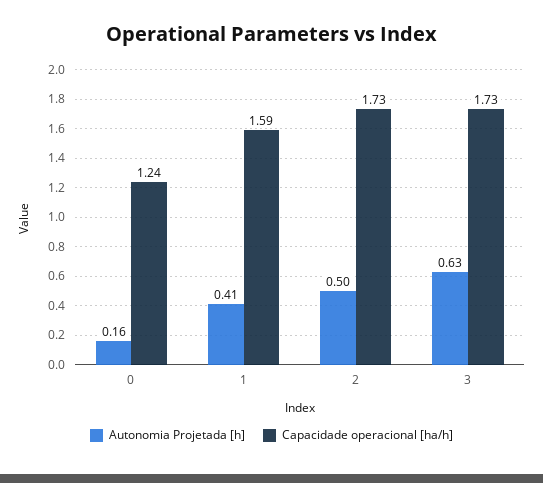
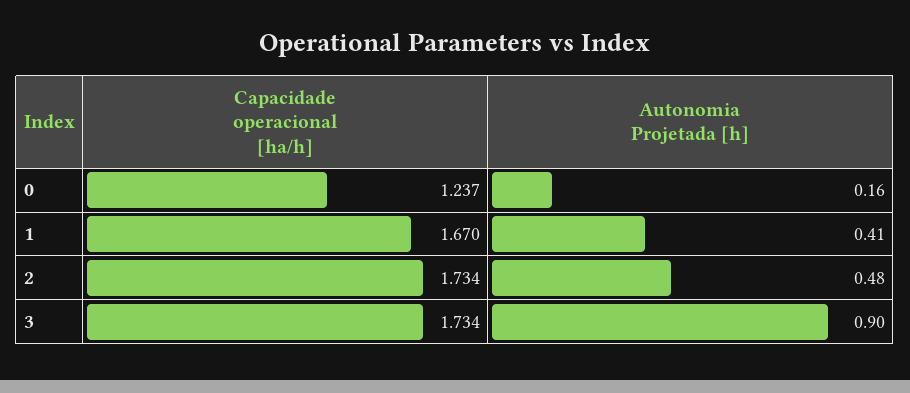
  {
    "Autonomia Projetada [h]": {
      "0": 0.16,
      "1": 0.41,
-     "2": 0.5,
+     "2": 0.48,
-     "3": 0.63
+     "3": 0.9
    },
    "Capacidade operacional [ha/h]": {
      "0": 1.237,
-     "1": 1.59,
+     "1": 1.67,
      "2": 1.734,
      "3": 1.734
    }
  }

